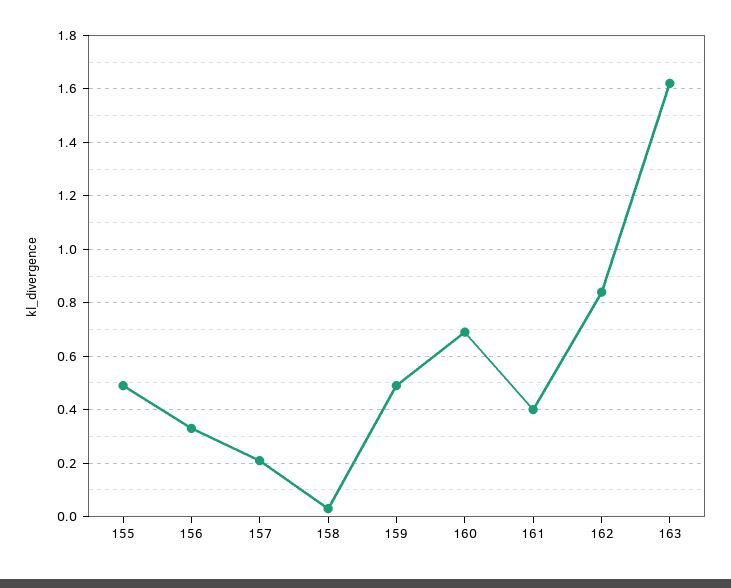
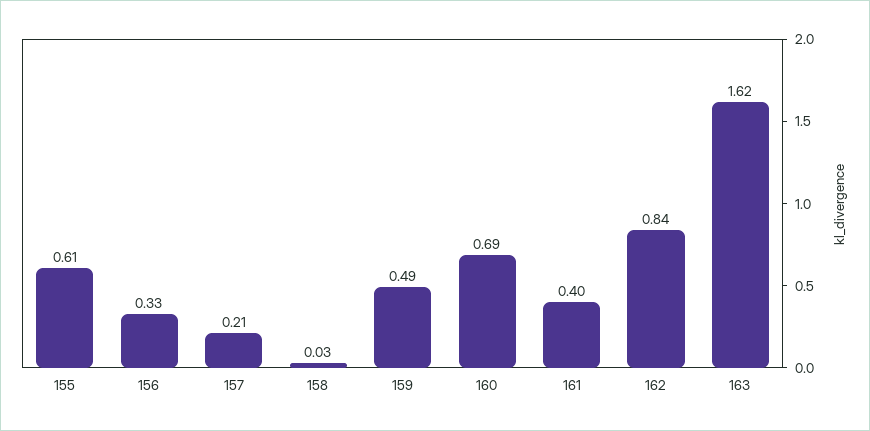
  {
-   "155": 0.5,
+   "155": 0.61,
    "156": 0.33,
    "157": 0.21,
    "158": 0.03,
    "159": 0.49,
    "160": 0.69,
    "161": 0.4,
    "162": 0.84,
    "163": 1.62
  }

